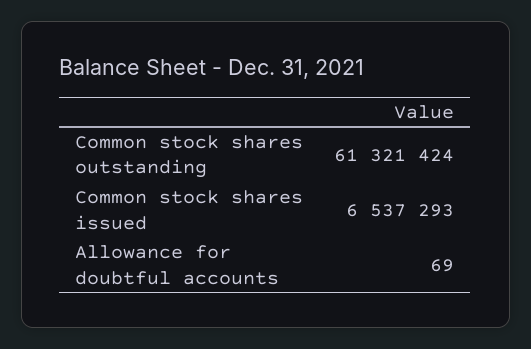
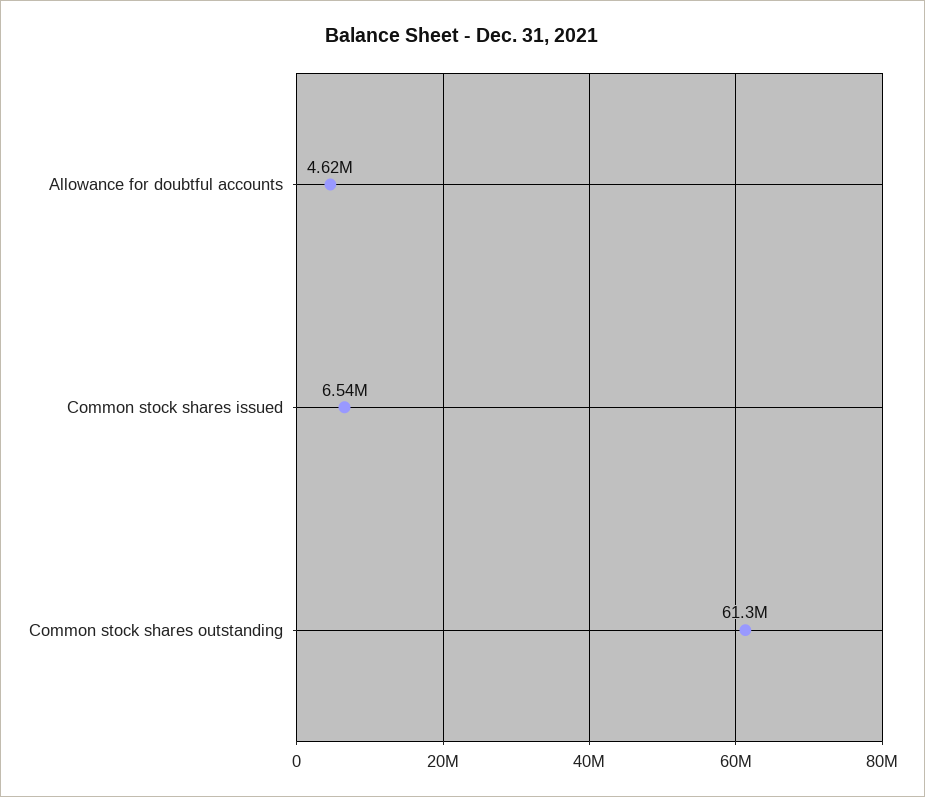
  {
    "Common stock shares outstanding": 61321424,
    "Common stock shares issued": 6537293,
-   "Allowance for doubtful accounts": 69
+   "Allowance for doubtful accounts": 4620000
  }

